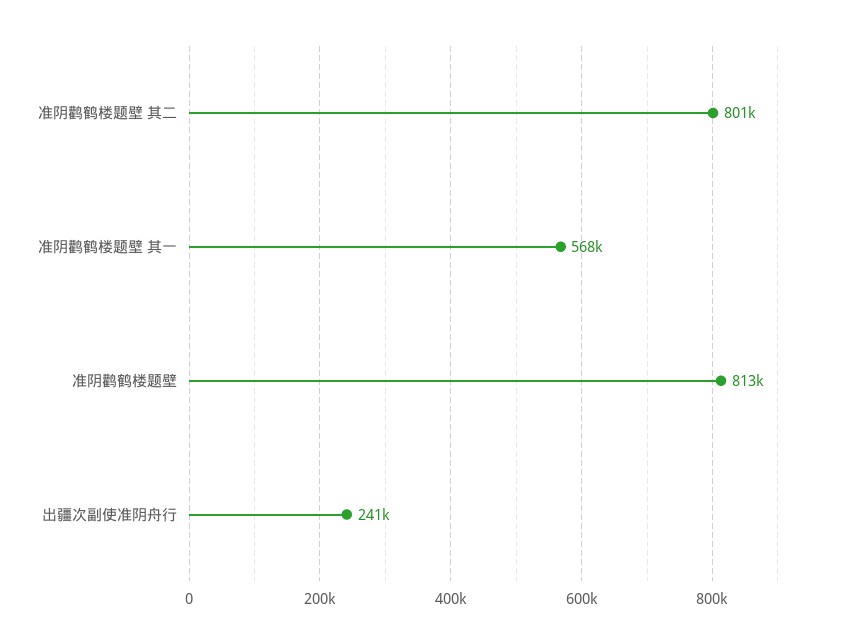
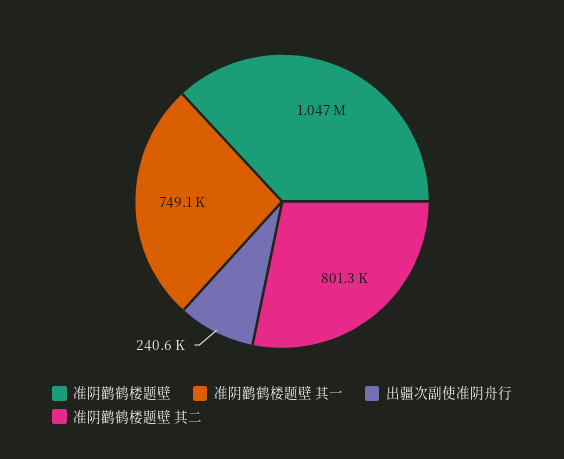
  {
    "准阴鹳鹤楼题壁 其二": 801300,
-   "准阴鹳鹤楼题壁 其一": 568000,
+   "准阴鹳鹤楼题壁 其一": 749100,
-   "准阴鹳鹤楼题壁": 813000,
+   "准阴鹳鹤楼题壁": 1047000,
    "出疆次副使准阴舟行": 240600
  }

